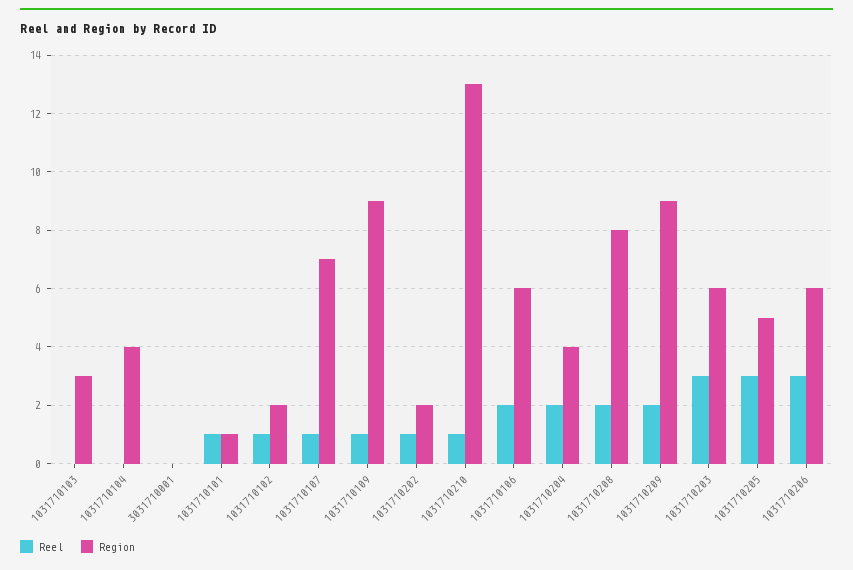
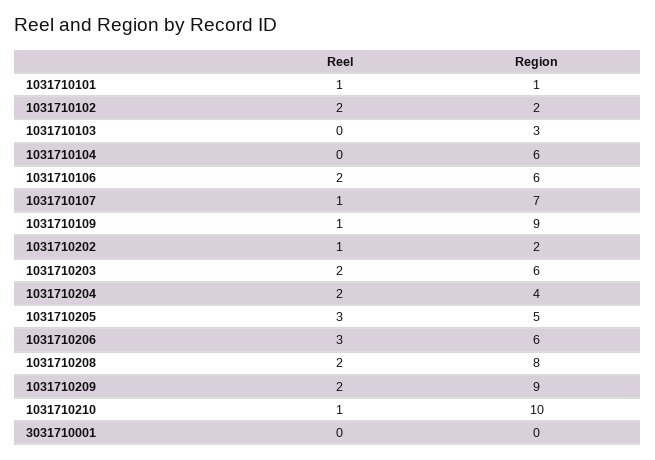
  {
    "Reel": {
      "1031710103": 0,
      "1031710104": 0,
      "3031710001": 0,
      "1031710101": 1,
-     "1031710102": 1,
+     "1031710102": 2,
      "1031710107": 1,
      "1031710109": 1,
      "1031710202": 1,
      "1031710210": 1,
      "1031710106": 2,
      "1031710204": 2,
      "1031710208": 2,
      "1031710209": 2,
-     "1031710203": 3,
+     "1031710203": 2,
      "1031710205": 3,
      "1031710206": 3
    },
    "Region": {
      "1031710103": 3,
-     "1031710104": 4,
+     "1031710104": 6,
      "3031710001": 0,
      "1031710101": 1,
      "1031710102": 2,
      "1031710107": 7,
      "1031710109": 9,
      "1031710202": 2,
-     "1031710210": 13,
+     "1031710210": 10,
      "1031710106": 6,
      "1031710204": 4,
      "1031710208": 8,
      "1031710209": 9,
      "1031710203": 6,
      "1031710205": 5,
      "1031710206": 6
    }
  }

